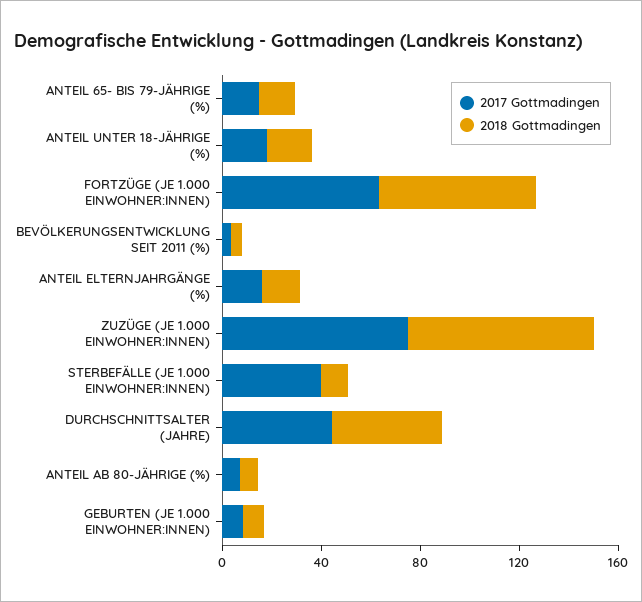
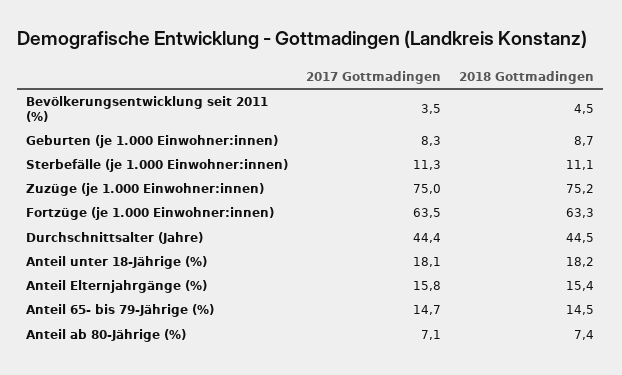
  {
    "2017 Gottmadingen": {
      "ANTEIL 65- BIS 79-JÄHRIGE (%)": 14.7,
      "ANTEIL UNTER 18-JÄHRIGE (%)": 18.1,
      "FORTZÜGE (JE 1.000 EINWOHNER:INNEN)": 63.5,
      "BEVÖLKERUNGSENTWICKLUNG SEIT 2011 (%)": 3.5,
      "ANTEIL ELTERNJAHRGÄNGE (%)": 15.8,
      "ZUZÜGE (JE 1.000 EINWOHNER:INNEN)": 75,
-     "STERBEFÄLLE (JE 1.000 EINWOHNER:INNEN)": 40,
+     "STERBEFÄLLE (JE 1.000 EINWOHNER:INNEN)": 11.3,
      "DURCHSCHNITTSALTER (JAHRE)": 44.4,
      "ANTEIL AB 80-JÄHRIGE (%)": 7.1,
      "GEBURTEN (JE 1.000 EINWOHNER:INNEN)": 8.3
    },
    "2018 Gottmadingen": {
      "ANTEIL 65- BIS 79-JÄHRIGE (%)": 14.5,
      "ANTEIL UNTER 18-JÄHRIGE (%)": 18.2,
      "FORTZÜGE (JE 1.000 EINWOHNER:INNEN)": 63.3,
      "BEVÖLKERUNGSENTWICKLUNG SEIT 2011 (%)": 4.5,
      "ANTEIL ELTERNJAHRGÄNGE (%)": 15.4,
      "ZUZÜGE (JE 1.000 EINWOHNER:INNEN)": 75.2,
      "STERBEFÄLLE (JE 1.000 EINWOHNER:INNEN)": 11.1,
      "DURCHSCHNITTSALTER (JAHRE)": 44.5,
      "ANTEIL AB 80-JÄHRIGE (%)": 7.4,
      "GEBURTEN (JE 1.000 EINWOHNER:INNEN)": 8.7
    }
  }

